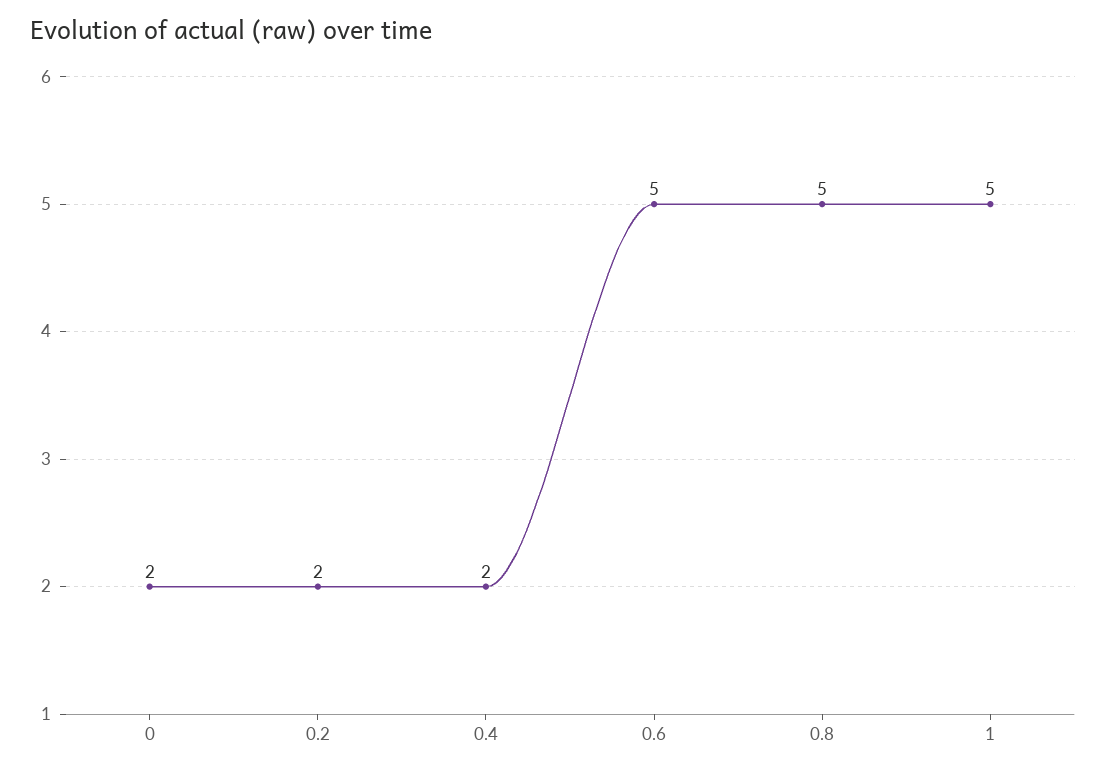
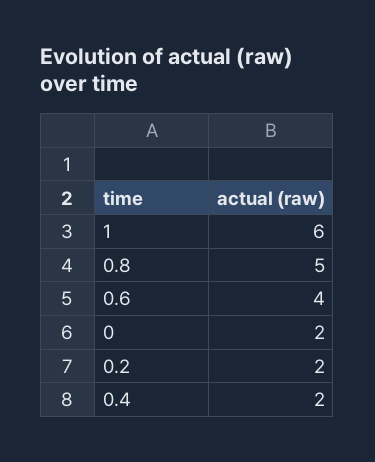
  {
    "0": 2,
    "0.2": 2,
    "0.4": 2,
-   "0.6": 5,
+   "0.6": 4,
    "0.8": 5,
-   "1": 5
+   "1": 6
  }

